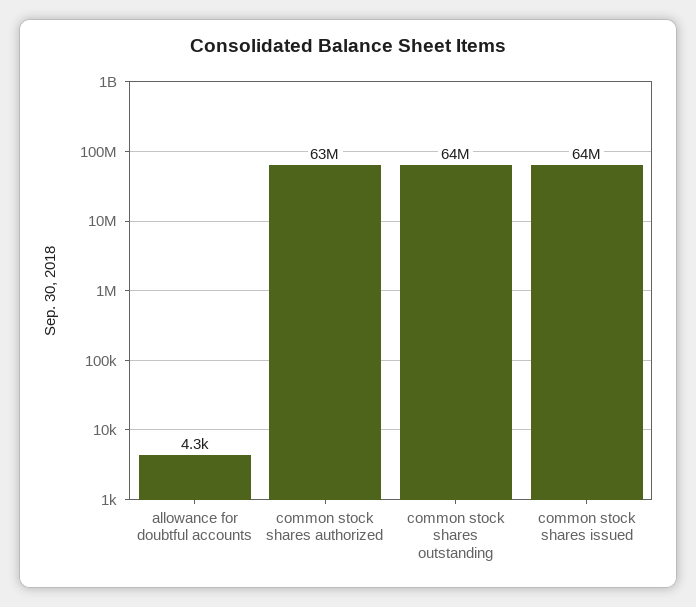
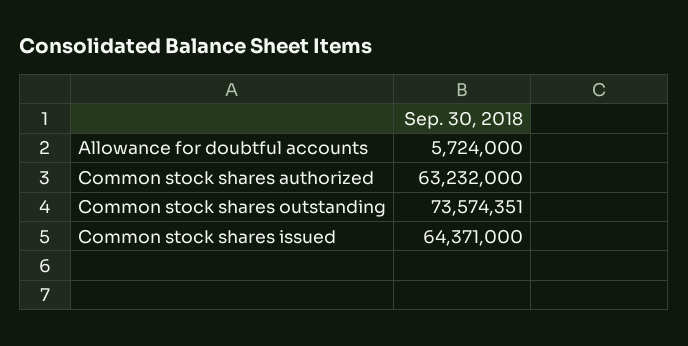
  {
-   "allowance for doubtful accounts": 4300,
+   "allowance for doubtful accounts": 5724000,
    "common stock shares authorized": 63232000,
-   "common stock shares outstanding": 64000000,
+   "common stock shares outstanding": 73574351,
    "common stock shares issued": 64371000
  }

